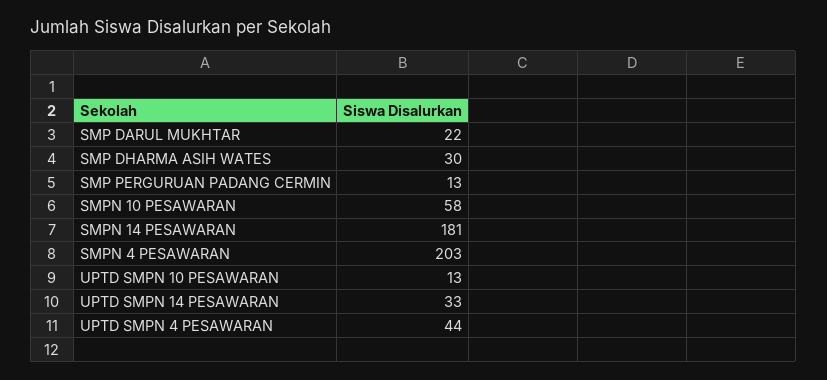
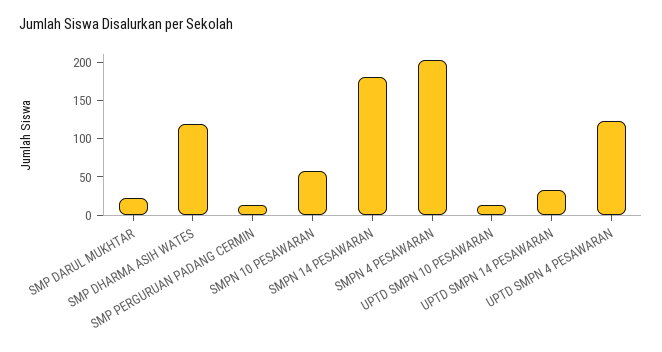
  {
    "SMP DARUL MUKHTAR": 22,
-   "SMP DHARMA ASIH WATES": 30,
+   "SMP DHARMA ASIH WATES": 125,
    "SMP PERGURUAN PADANG CERMIN": 13,
    "SMPN 10 PESAWARAN": 58,
    "SMPN 14 PESAWARAN": 181,
    "SMPN 4 PESAWARAN": 203,
    "UPTD SMPN 10 PESAWARAN": 13,
    "UPTD SMPN 14 PESAWARAN": 33,
-   "UPTD SMPN 4 PESAWARAN": 44
+   "UPTD SMPN 4 PESAWARAN": 125
  }

